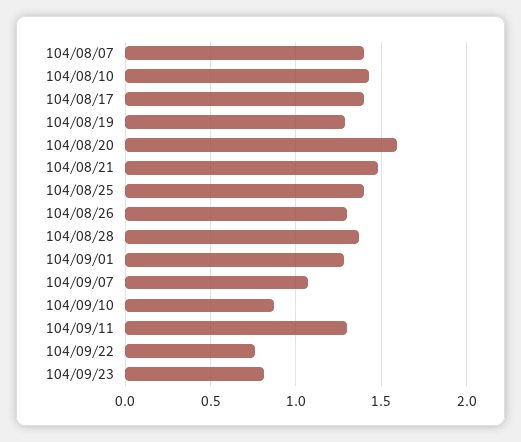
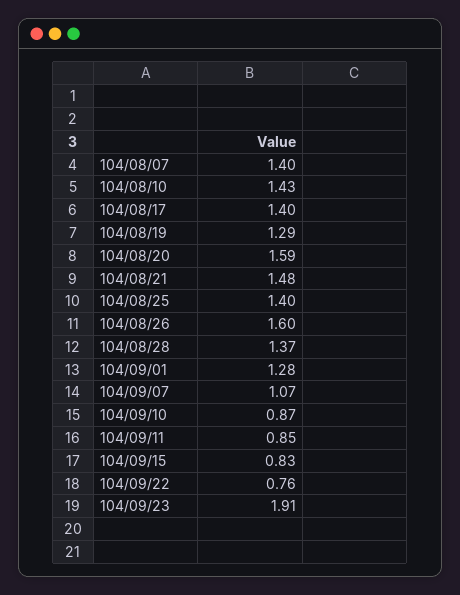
  {
    "104/08/07": 1.4,
    "104/08/10": 1.43,
    "104/08/17": 1.4,
    "104/08/19": 1.29,
    "104/08/20": 1.59,
    "104/08/21": 1.48,
    "104/08/25": 1.4,
-   "104/08/26": 1.3,
+   "104/08/26": 1.6,
    "104/08/28": 1.37,
    "104/09/01": 1.28,
    "104/09/07": 1.07,
    "104/09/10": 0.87,
-   "104/09/11": 1.3,
+   "104/09/11": 0.85,
    "104/09/22": 0.76,
-   "104/09/23": 0.8
+   "104/09/23": 1.91,
+   "104/09/15": 0.83
  }

